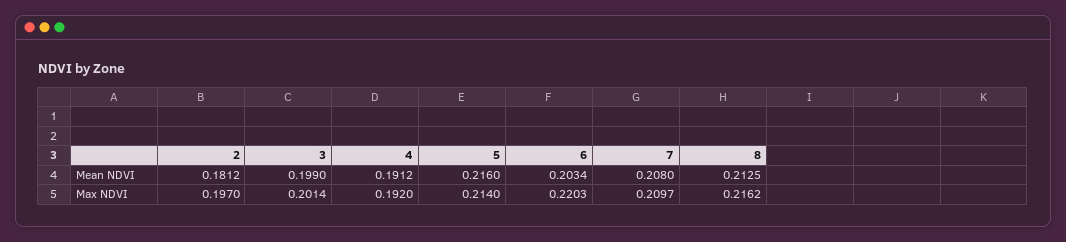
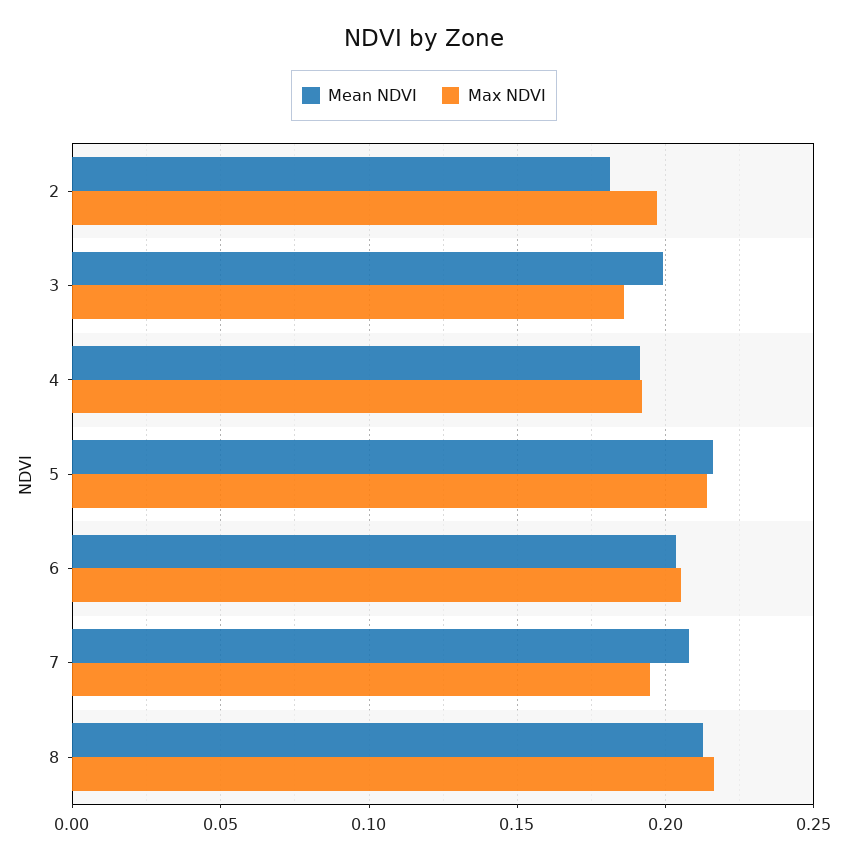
  {
    "Mean NDVI": {
      "2": 0.1812,
      "3": 0.199,
      "4": 0.1912,
      "5": 0.216,
      "6": 0.2034,
      "7": 0.208,
      "8": 0.2125
    },
    "Max NDVI": {
      "2": 0.197,
-     "3": 0.2014,
+     "3": 0.185,
      "4": 0.192,
      "5": 0.214,
-     "6": 0.2203,
+     "6": 0.205,
-     "7": 0.2097,
+     "7": 0.195,
      "8": 0.2162
    }
  }

